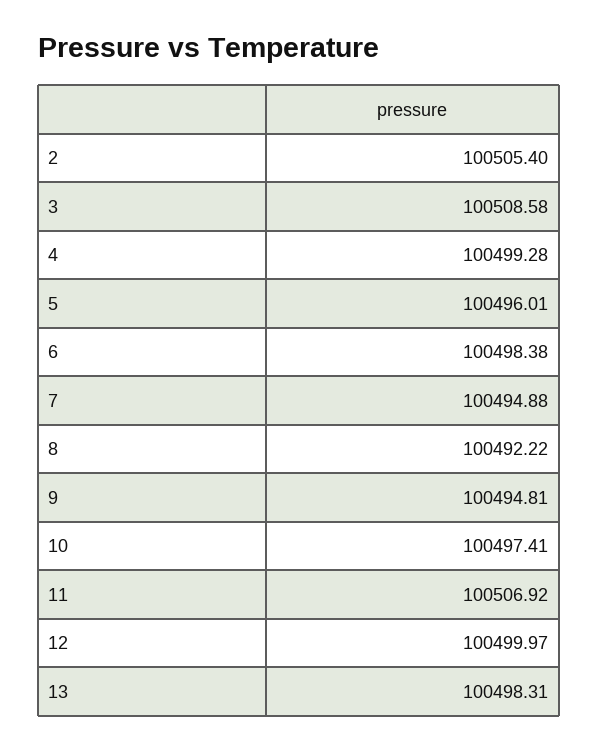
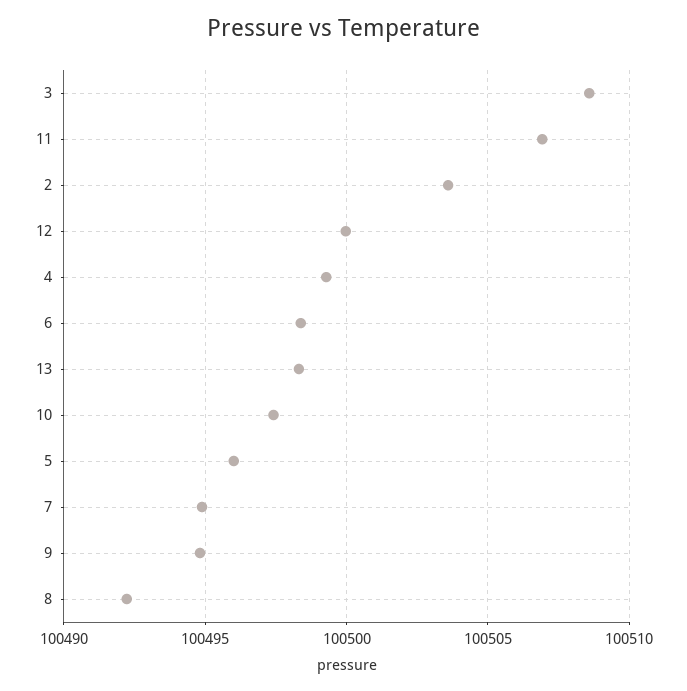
  {
-   "2": 100505.4,
+   "2": 100503.5,
    "3": 100508.58,
    "4": 100499.28,
    "5": 100496.01,
    "6": 100498.38,
    "7": 100494.88,
    "8": 100492.22,
    "9": 100494.81,
    "10": 100497.41,
    "11": 100506.92,
    "12": 100499.97,
    "13": 100498.31
  }

